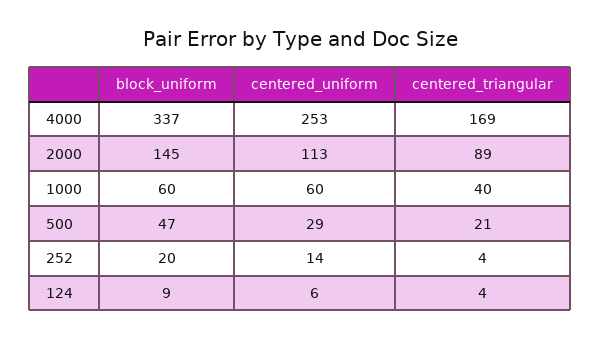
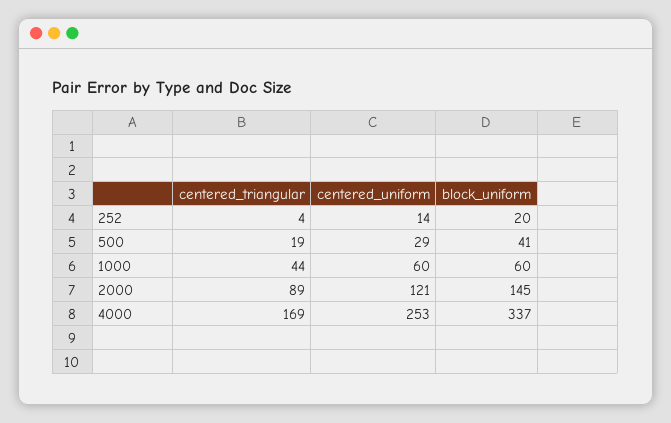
  {
    "block_uniform": {
      "4000": 337,
      "2000": 145,
      "1000": 60,
-     "500": 47,
+     "500": 41,
-     "252": 20,
+     "252": 20
-     "124": 9
    },
    "centered_uniform": {
      "4000": 253,
-     "2000": 113,
+     "2000": 121,
      "1000": 60,
      "500": 29,
-     "252": 14,
+     "252": 14
-     "124": 6
    },
    "centered_triangular": {
      "4000": 169,
      "2000": 89,
-     "1000": 40,
+     "1000": 44,
-     "500": 21,
+     "500": 19,
-     "252": 4,
+     "252": 4
-     "124": 4
    }
  }

